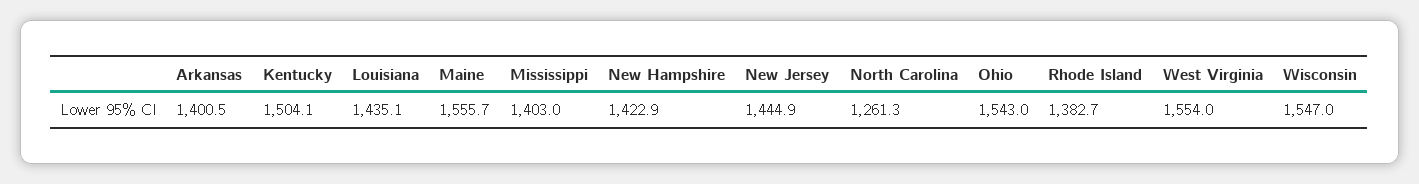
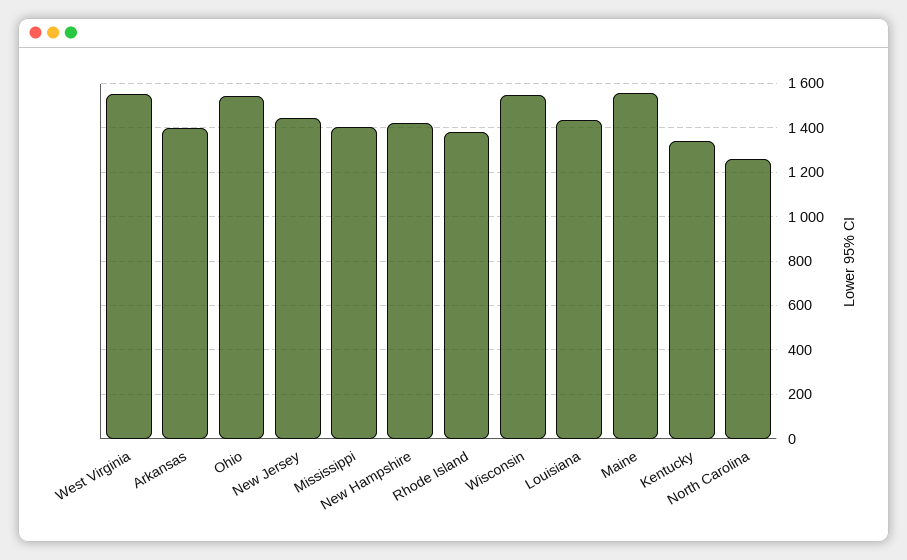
  {
    "Arkansas": 1400.5,
-   "Kentucky": 1504.1,
+   "Kentucky": 1350,
    "Louisiana": 1435.1,
    "Maine": 1555.7,
    "Mississippi": 1403,
    "New Hampshire": 1422.9,
    "New Jersey": 1444.9,
    "North Carolina": 1261.3,
    "Ohio": 1543,
    "Rhode Island": 1382.7,
    "West Virginia": 1554,
    "Wisconsin": 1547
  }

